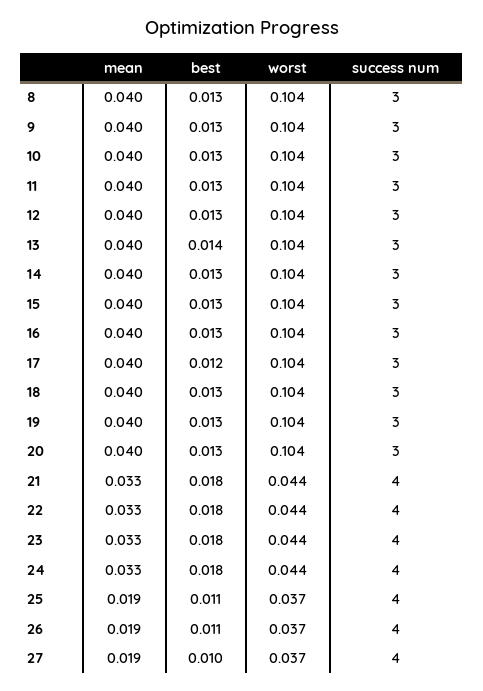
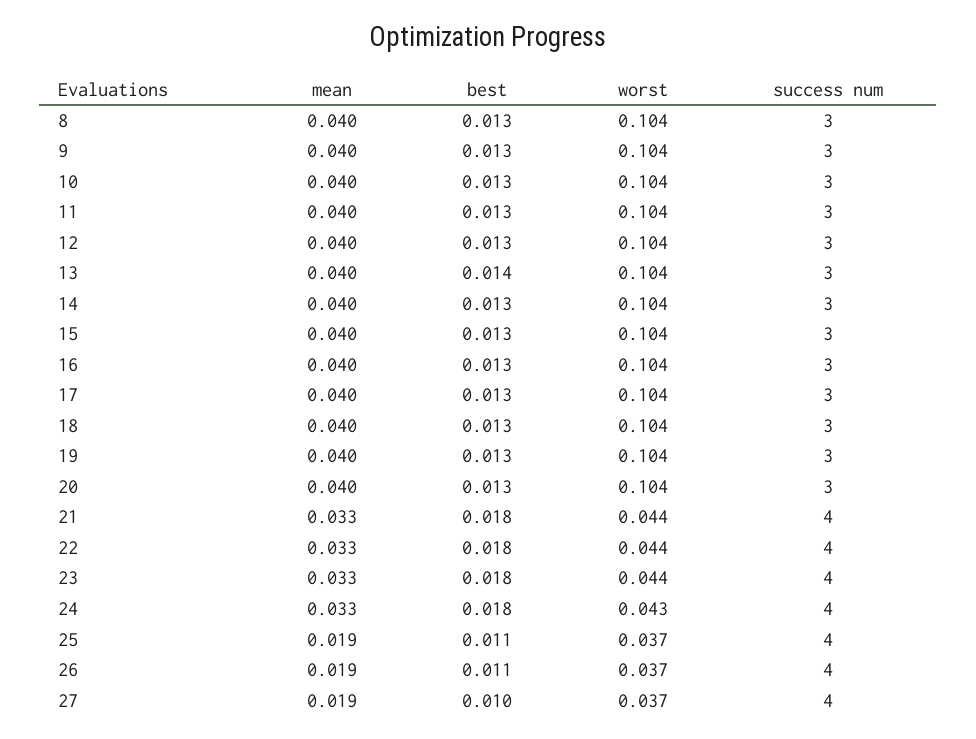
  {
    "mean": {
      "8": 0.04,
      "9": 0.04,
      "10": 0.04,
      "11": 0.04,
      "12": 0.04,
      "13": 0.04,
      "14": 0.04,
      "15": 0.04,
      "16": 0.04,
      "17": 0.04,
      "18": 0.04,
      "19": 0.04,
      "20": 0.04,
      "21": 0.033,
      "22": 0.033,
      "23": 0.033,
      "24": 0.033,
      "25": 0.019,
      "26": 0.019,
      "27": 0.019
    },
    "best": {
      "8": 0.013,
      "9": 0.013,
      "10": 0.013,
      "11": 0.013,
      "12": 0.013,
      "13": 0.014,
      "14": 0.013,
      "15": 0.013,
      "16": 0.013,
-     "17": 0.012,
+     "17": 0.013,
      "18": 0.013,
      "19": 0.013,
      "20": 0.013,
      "21": 0.018,
      "22": 0.018,
      "23": 0.018,
      "24": 0.018,
      "25": 0.011,
      "26": 0.011,
      "27": 0.01
    },
    "worst": {
      "8": 0.104,
      "9": 0.104,
      "10": 0.104,
      "11": 0.104,
      "12": 0.104,
      "13": 0.104,
      "14": 0.104,
      "15": 0.104,
      "16": 0.104,
      "17": 0.104,
      "18": 0.104,
      "19": 0.104,
      "20": 0.104,
      "21": 0.044,
      "22": 0.044,
      "23": 0.044,
-     "24": 0.044,
+     "24": 0.043,
      "25": 0.037,
      "26": 0.037,
      "27": 0.037
    },
    "success num": {
      "8": 3,
      "9": 3,
      "10": 3,
      "11": 3,
      "12": 3,
      "13": 3,
      "14": 3,
      "15": 3,
      "16": 3,
      "17": 3,
      "18": 3,
      "19": 3,
      "20": 3,
      "21": 4,
      "22": 4,
      "23": 4,
      "24": 4,
      "25": 4,
      "26": 4,
      "27": 4
    }
  }

